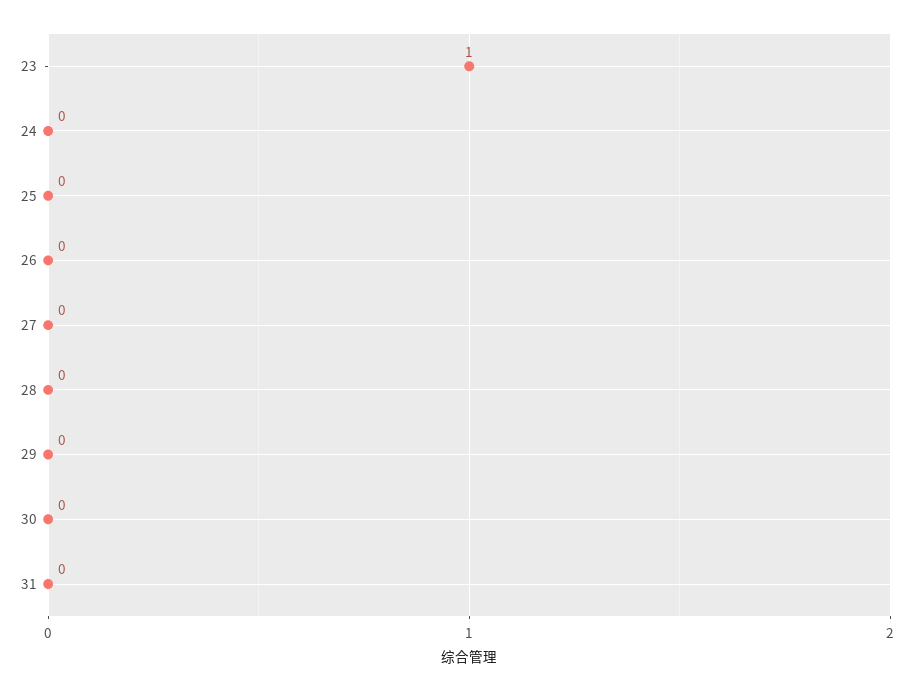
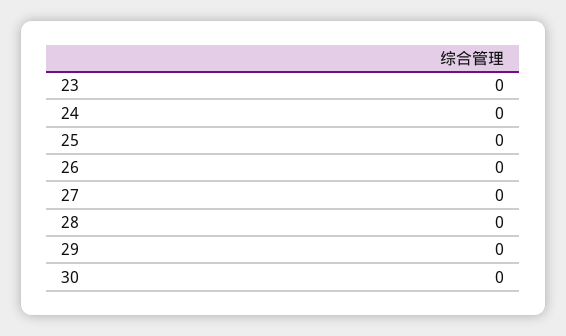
  {
-   "23": 1,
+   "23": 0,
    "24": 0,
    "25": 0,
    "26": 0,
    "27": 0,
    "28": 0,
    "29": 0,
-   "30": 0,
+   "30": 0
-   "31": 0
  }

